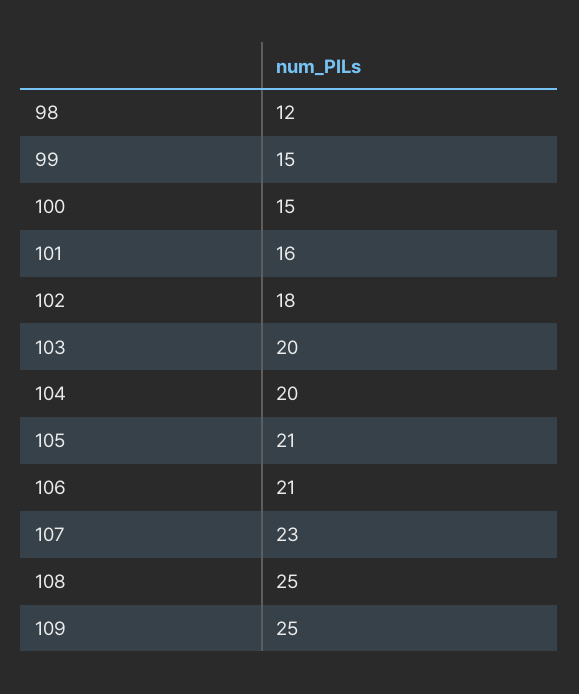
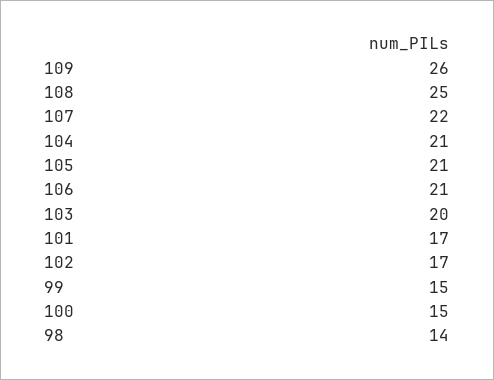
  {
-   "98": 12,
+   "98": 14,
    "99": 15,
    "100": 15,
-   "101": 16,
+   "101": 17,
-   "102": 18,
+   "102": 17,
    "103": 20,
-   "104": 20,
+   "104": 21,
    "105": 21,
    "106": 21,
-   "107": 23,
+   "107": 22,
    "108": 25,
-   "109": 25
+   "109": 26
  }

